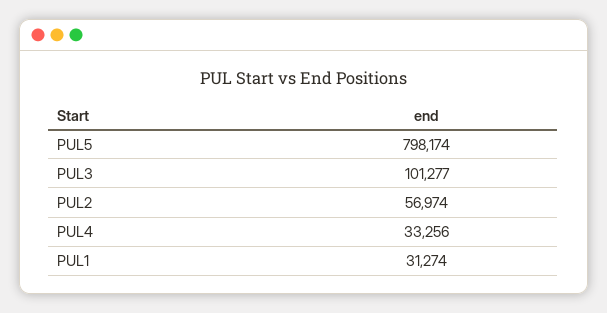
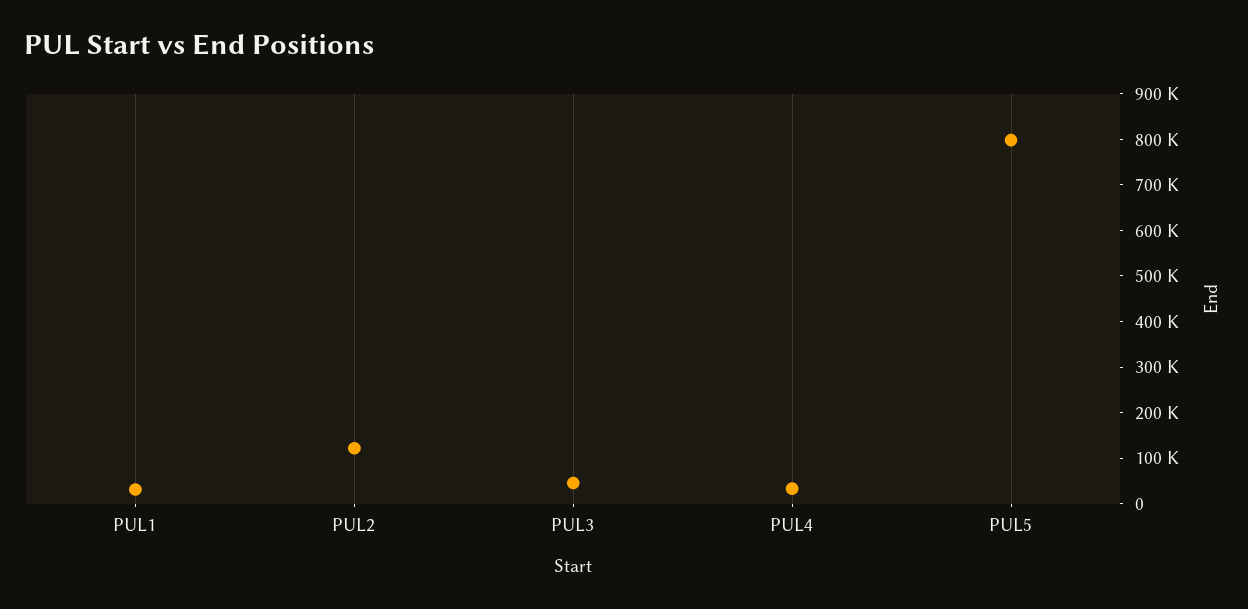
  {
    "PUL5": 798174,
-   "PUL3": 101277,
+   "PUL3": 40000,
-   "PUL2": 56974,
+   "PUL2": 120000,
    "PUL4": 33256,
    "PUL1": 31274
  }

